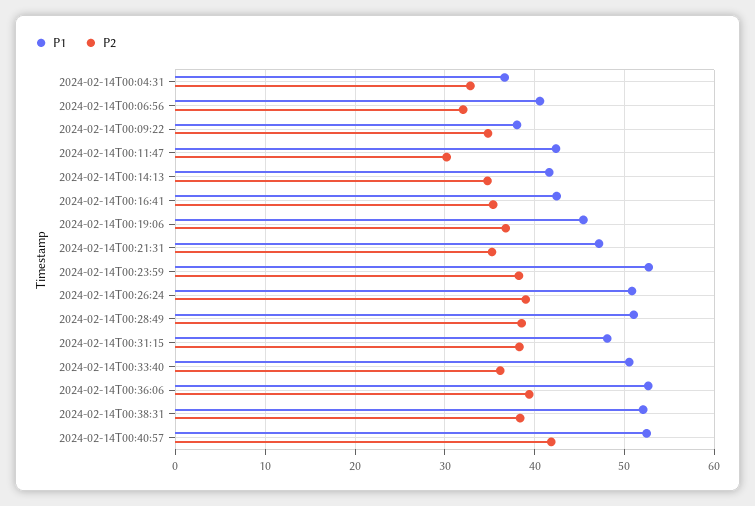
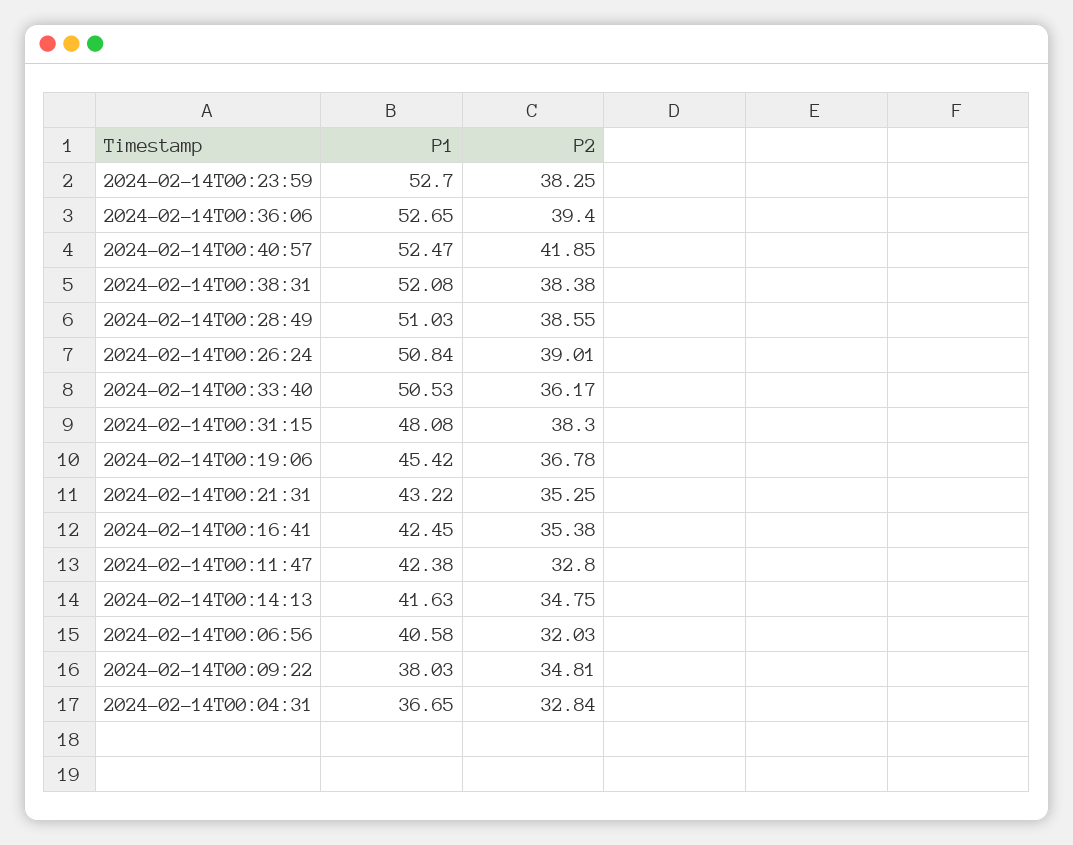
  {
    "P1": {
      "2024-02-14T00:04:31": 36.65,
      "2024-02-14T00:06:56": 40.58,
      "2024-02-14T00:09:22": 38.03,
      "2024-02-14T00:11:47": 42.38,
      "2024-02-14T00:14:13": 41.63,
      "2024-02-14T00:16:41": 42.45,
      "2024-02-14T00:19:06": 45.42,
-     "2024-02-14T00:21:31": 47,
+     "2024-02-14T00:21:31": 43.22,
      "2024-02-14T00:23:59": 52.7,
      "2024-02-14T00:26:24": 50.84,
      "2024-02-14T00:28:49": 51.03,
      "2024-02-14T00:31:15": 48.08,
      "2024-02-14T00:33:40": 50.53,
      "2024-02-14T00:36:06": 52.65,
      "2024-02-14T00:38:31": 52.08,
      "2024-02-14T00:40:57": 52.47
    },
    "P2": {
      "2024-02-14T00:04:31": 32.84,
      "2024-02-14T00:06:56": 32.03,
      "2024-02-14T00:09:22": 34.81,
-     "2024-02-14T00:11:47": 30,
+     "2024-02-14T00:11:47": 32.8,
      "2024-02-14T00:14:13": 34.75,
      "2024-02-14T00:16:41": 35.38,
      "2024-02-14T00:19:06": 36.78,
      "2024-02-14T00:21:31": 35.25,
      "2024-02-14T00:23:59": 38.25,
      "2024-02-14T00:26:24": 39.01,
      "2024-02-14T00:28:49": 38.55,
      "2024-02-14T00:31:15": 38.3,
      "2024-02-14T00:33:40": 36.17,
      "2024-02-14T00:36:06": 39.4,
      "2024-02-14T00:38:31": 38.38,
      "2024-02-14T00:40:57": 41.85
    }
  }

